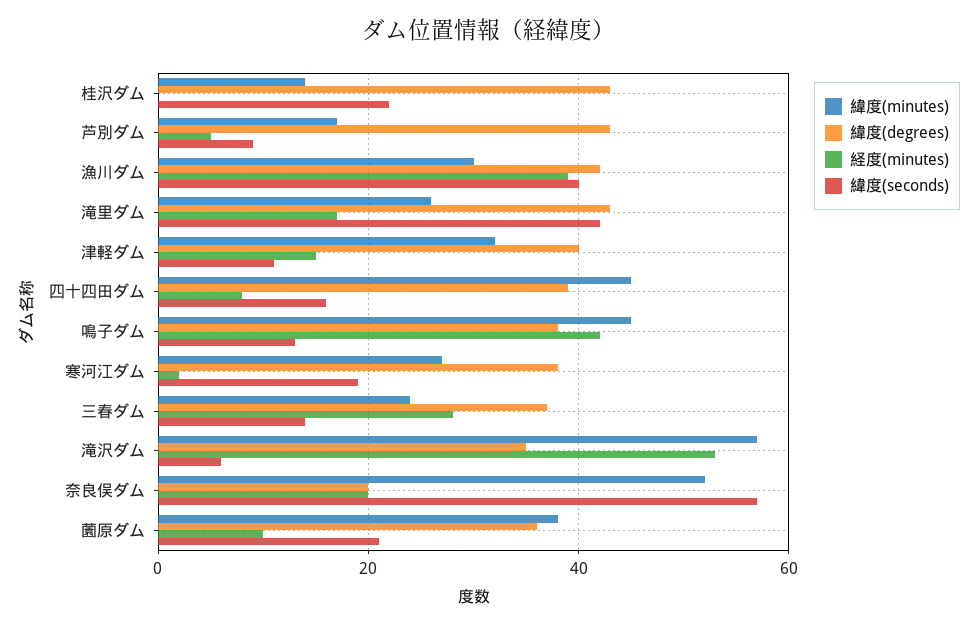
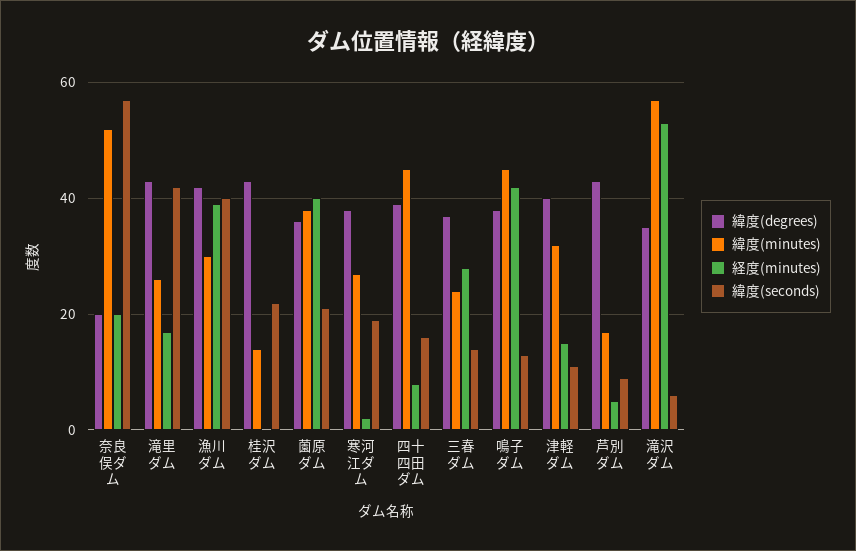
  {
    "緯度(minutes)": {
      "桂沢ダム": 15,
      "芦別ダム": 15,
      "漁川ダム": 30,
      "滝里ダム": 25,
      "津軽ダム": 30,
      "四十四田ダム": 45,
      "鳴子ダム": 45,
      "寒河江ダム": 25,
      "三春ダム": 25,
      "滝沢ダム": 55,
      "奈良俣ダム": 50,
      "薗原ダム": 40
    },
    "緯度(degrees)": {
      "桂沢ダム": 45,
      "芦別ダム": 45,
      "漁川ダム": 40,
      "滝里ダム": 45,
      "津軽ダム": 40,
      "四十四田ダム": 40,
      "鳴子ダム": 40,
      "寒河江ダム": 40,
      "三春ダム": 35,
      "滝沢ダム": 35,
      "奈良俣ダム": 20,
      "薗原ダム": 35
    },
    "経度(minutes)": {
      "桂沢ダム": 0,
      "芦別ダム": 5,
      "漁川ダム": 40,
      "滝里ダム": 15,
      "津軽ダム": 15,
      "四十四田ダム": 10,
      "鳴子ダム": 40,
      "寒河江ダム": 0,
      "三春ダム": 30,
      "滝沢ダム": 55,
      "奈良俣ダム": 20,
-     "薗原ダム": 10
+     "薗原ダム": 40
    },
    "緯度(seconds)": {
      "桂沢ダム": 20,
      "芦別ダム": 10,
      "漁川ダム": 40,
      "滝里ダム": 40,
      "津軽ダム": 10,
      "四十四田ダム": 15,
      "鳴子ダム": 15,
      "寒河江ダム": 20,
      "三春ダム": 15,
      "滝沢ダム": 5,
      "奈良俣ダム": 55,
      "薗原ダム": 20
    }
  }

